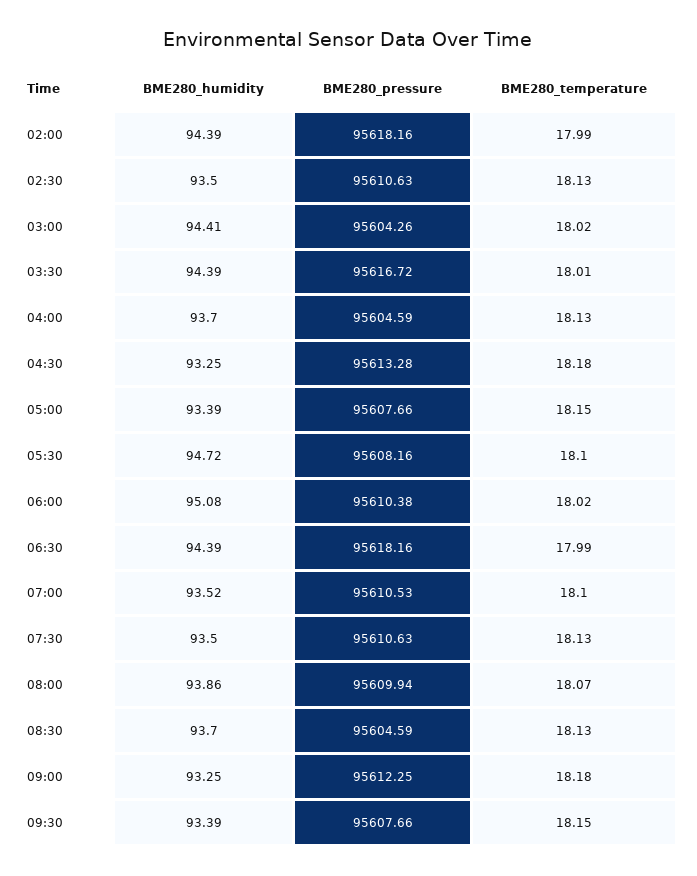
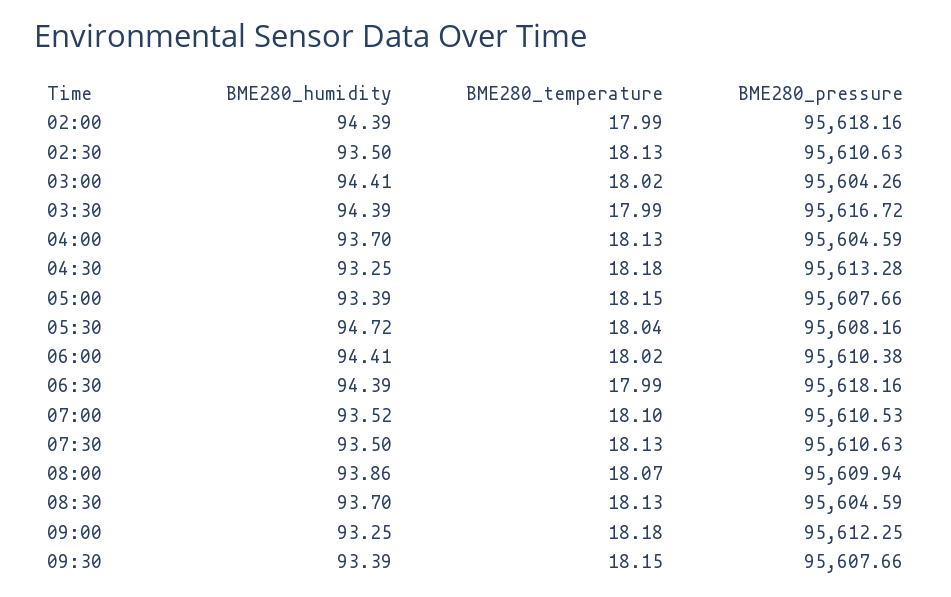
  {
    "BME280_humidity": {
      "02:00": 94.39,
      "02:30": 93.5,
      "03:00": 94.41,
      "03:30": 94.39,
      "04:00": 93.7,
      "04:30": 93.25,
      "05:00": 93.39,
      "05:30": 94.72,
-     "06:00": 95.08,
+     "06:00": 94.41,
      "06:30": 94.39,
      "07:00": 93.52,
      "07:30": 93.5,
      "08:00": 93.86,
      "08:30": 93.7,
      "09:00": 93.25,
      "09:30": 93.39
    },
    "BME280_pressure": {
      "02:00": 95618.16,
      "02:30": 95610.63,
      "03:00": 95604.26,
      "03:30": 95616.72,
      "04:00": 95604.59,
      "04:30": 95613.28,
      "05:00": 95607.66,
      "05:30": 95608.16,
      "06:00": 95610.38,
      "06:30": 95618.16,
      "07:00": 95610.53,
      "07:30": 95610.63,
      "08:00": 95609.94,
      "08:30": 95604.59,
      "09:00": 95612.25,
      "09:30": 95607.66
    },
    "BME280_temperature": {
      "02:00": 17.99,
      "02:30": 18.13,
      "03:00": 18.02,
-     "03:30": 18.01,
+     "03:30": 17.99,
      "04:00": 18.13,
      "04:30": 18.18,
      "05:00": 18.15,
-     "05:30": 18.1,
+     "05:30": 18.04,
      "06:00": 18.02,
      "06:30": 17.99,
      "07:00": 18.1,
      "07:30": 18.13,
      "08:00": 18.07,
      "08:30": 18.13,
      "09:00": 18.18,
      "09:30": 18.15
    }
  }

